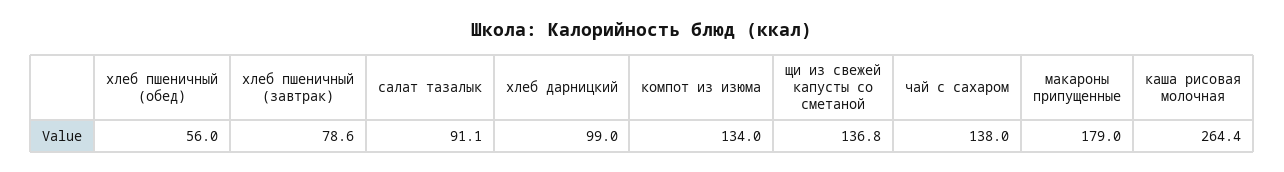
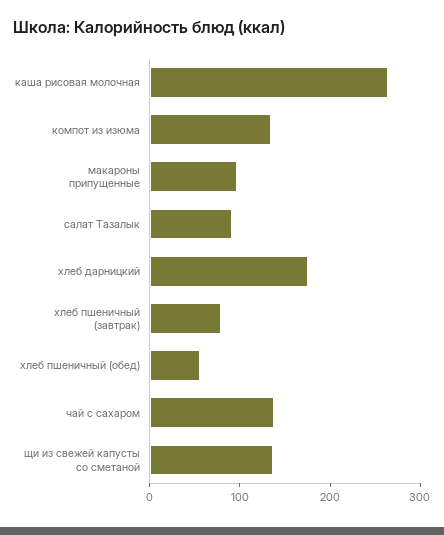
  {
    "хлеб пшеничный (обед)": 56,
    "хлеб пшеничный (завтрак)": 78.6,
    "салат тазалык": 91.1,
-   "хлеб дарницкий": 99,
+   "хлеб дарницкий": 180,
    "компот из изюма": 134,
    "щи из свежей капусты со сметаной": 136.8,
    "чай с сахаром": 138,
-   "макароны припущенные": 179,
+   "макароны припущенные": 100,
    "каша рисовая молочная": 264.4
  }

